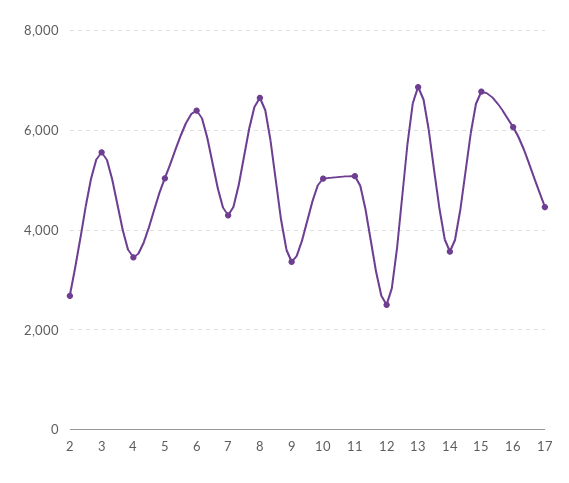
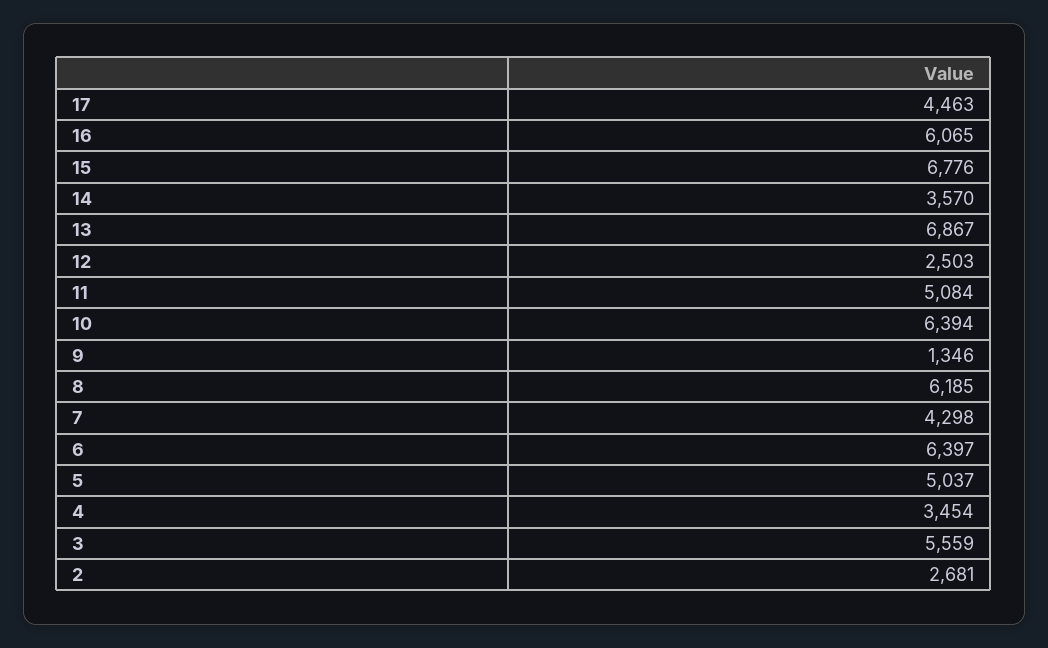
  {
    "2": 2681,
    "3": 5559,
    "4": 3454,
    "5": 5037,
    "6": 6397,
    "7": 4298,
-   "8": 6600,
+   "8": 6185,
-   "9": 3400,
+   "9": 1346,
-   "10": 5000,
+   "10": 6394,
    "11": 5084,
    "12": 2503,
    "13": 6867,
    "14": 3570,
    "15": 6776,
    "16": 6065,
    "17": 4463
  }

